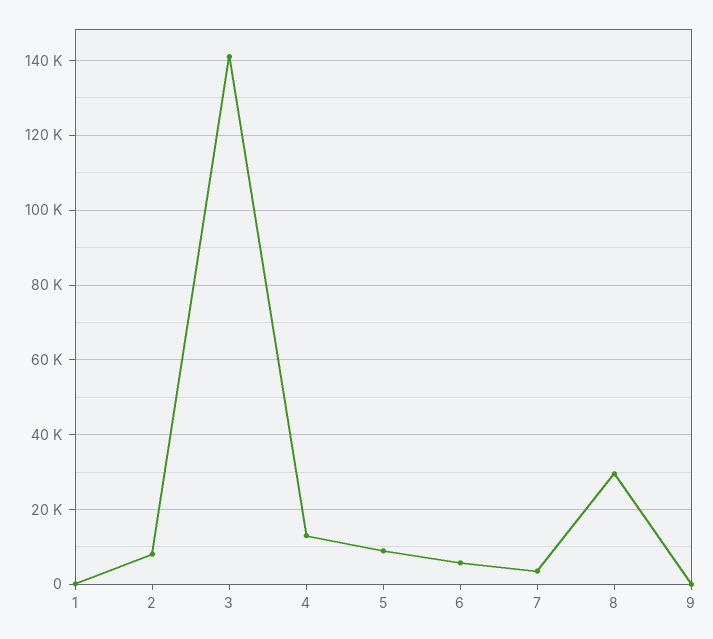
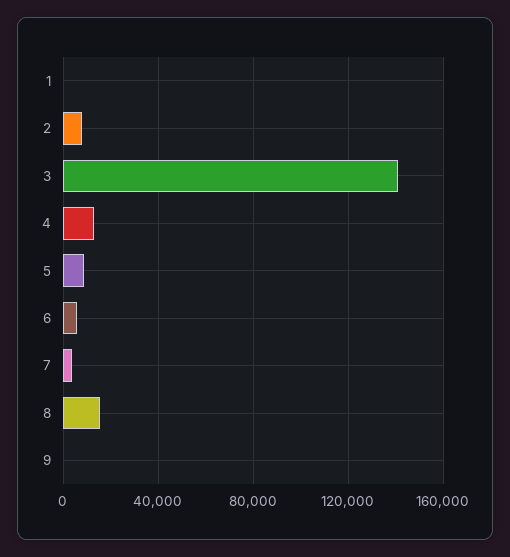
  {
    "1": 0,
    "2": 8000,
    "3": 142000,
    "4": 14000,
    "5": 8000,
    "6": 6000,
    "7": 4000,
-   "8": 30000,
+   "8": 15000,
    "9": 0
  }

